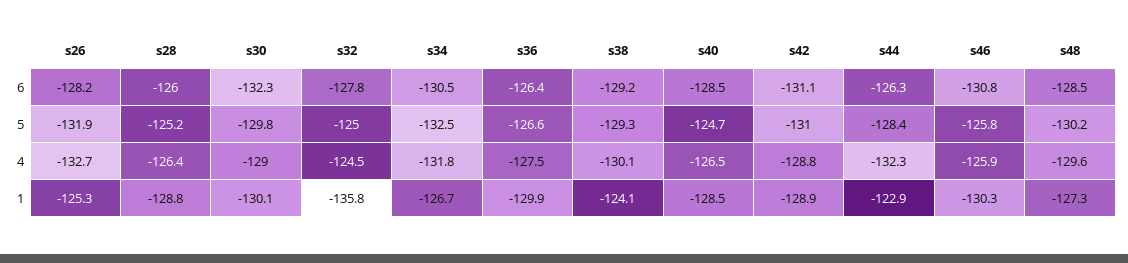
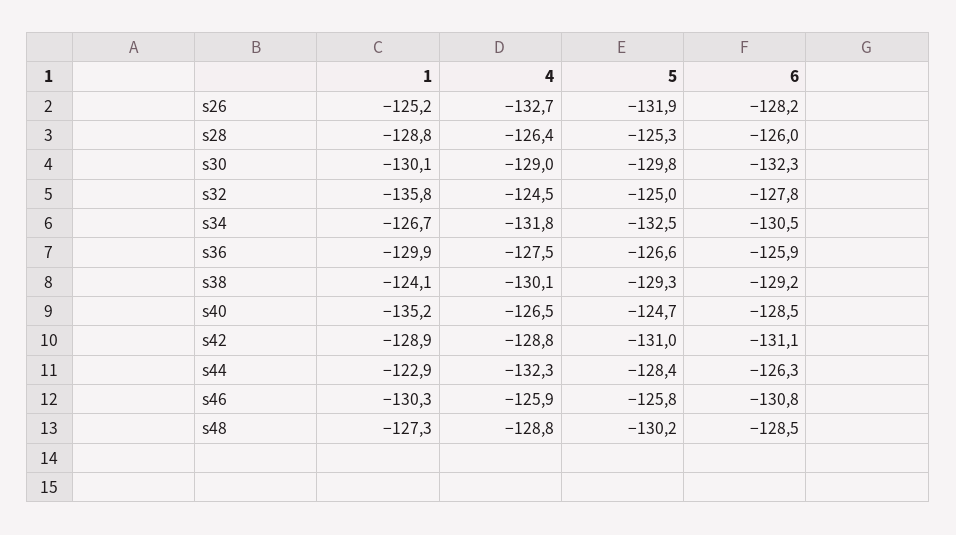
  {
    "s26": {
      "6": -128.2,
      "5": -131.9,
      "4": -132.7,
-     "1": -125.3
+     "1": -125.2
    },
    "s28": {
      "6": -126,
-     "5": -125.2,
+     "5": -125.3,
      "4": -126.4,
      "1": -128.8
    },
    "s30": {
      "6": -132.3,
      "5": -129.8,
      "4": -129,
      "1": -130.1
    },
    "s32": {
      "6": -127.8,
      "5": -125,
      "4": -124.5,
      "1": -135.8
    },
    "s34": {
      "6": -130.5,
      "5": -132.5,
      "4": -131.8,
      "1": -126.7
    },
    "s36": {
-     "6": -126.4,
+     "6": -125.9,
      "5": -126.6,
      "4": -127.5,
      "1": -129.9
    },
    "s38": {
      "6": -129.2,
      "5": -129.3,
      "4": -130.1,
      "1": -124.1
    },
    "s40": {
      "6": -128.5,
      "5": -124.7,
      "4": -126.5,
-     "1": -128.5
+     "1": -135.2
    },
    "s42": {
      "6": -131.1,
      "5": -131,
      "4": -128.8,
      "1": -128.9
    },
    "s44": {
      "6": -126.3,
      "5": -128.4,
      "4": -132.3,
      "1": -122.9
    },
    "s46": {
      "6": -130.8,
      "5": -125.8,
      "4": -125.9,
      "1": -130.3
    },
    "s48": {
      "6": -128.5,
      "5": -130.2,
-     "4": -129.6,
+     "4": -128.8,
      "1": -127.3
    }
  }

